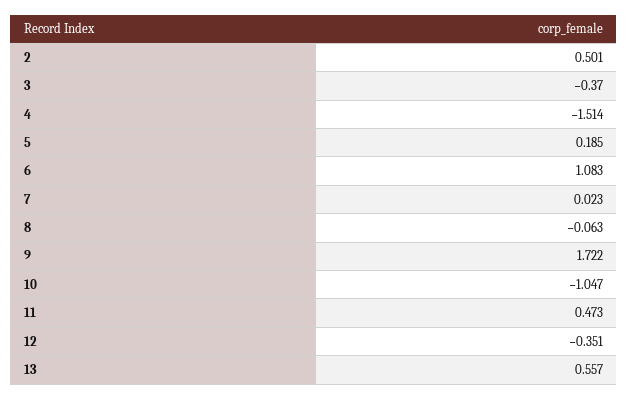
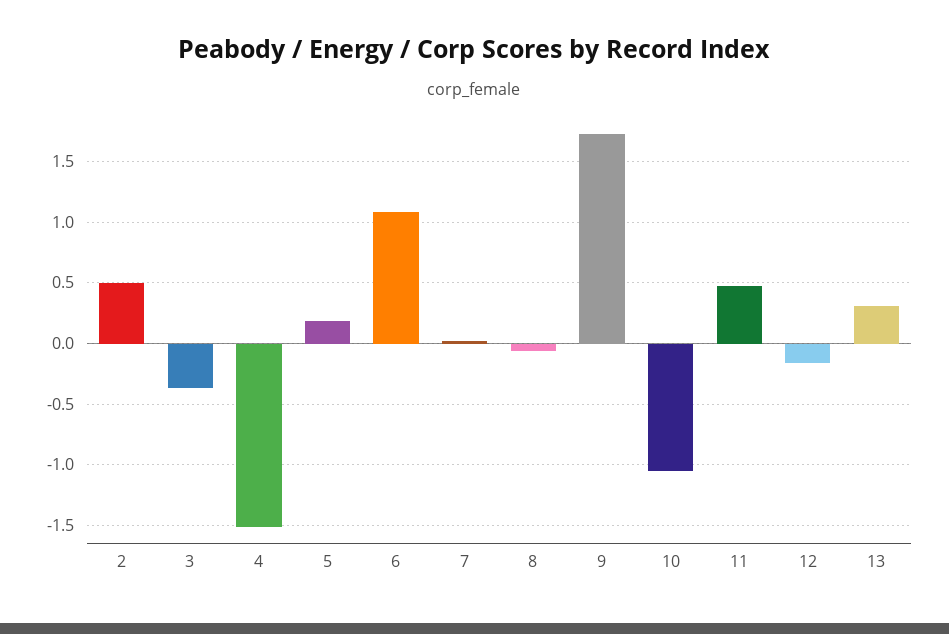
  {
    "2": 0.501,
    "3": -0.37,
    "4": -1.514,
    "5": 0.185,
    "6": 1.083,
    "7": 0.023,
    "8": -0.063,
    "9": 1.722,
    "10": -1.047,
    "11": 0.473,
-   "12": -0.351,
+   "12": -0.15,
-   "13": 0.557
+   "13": 0.3
  }

